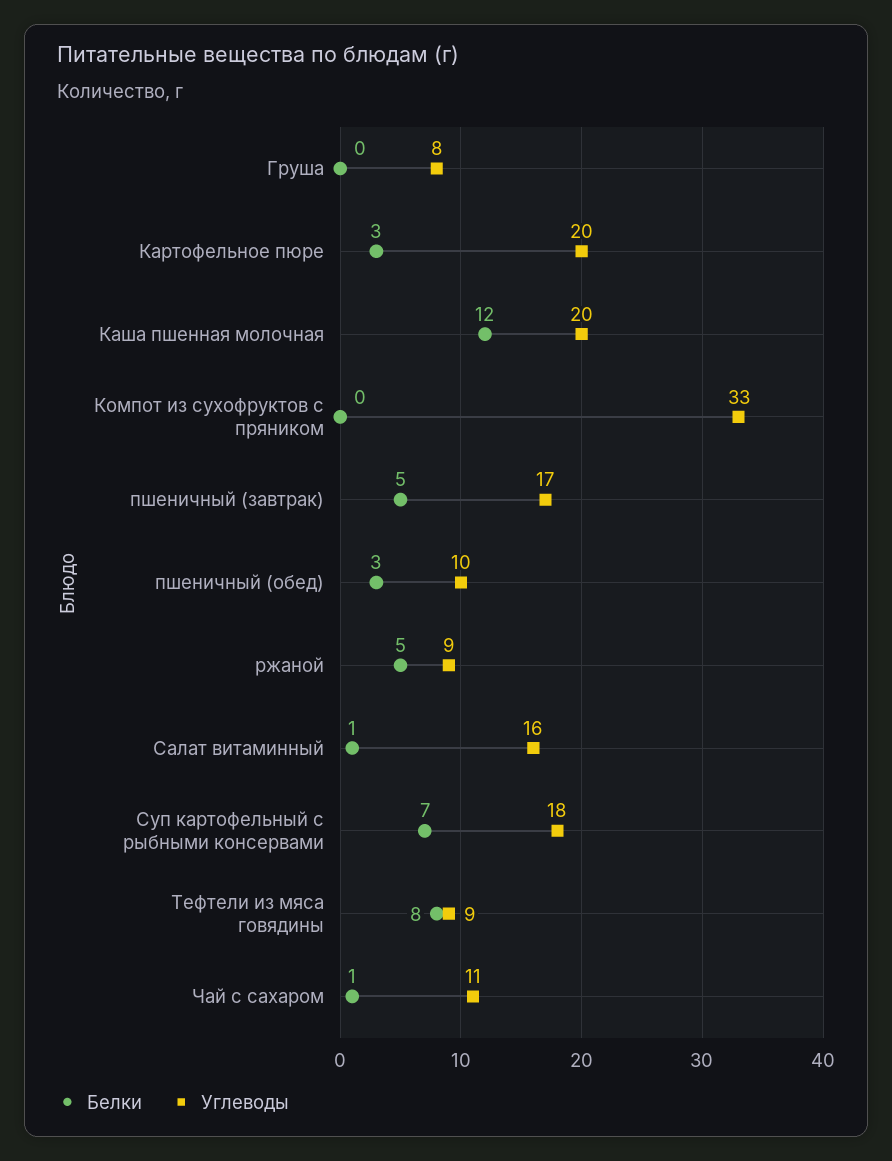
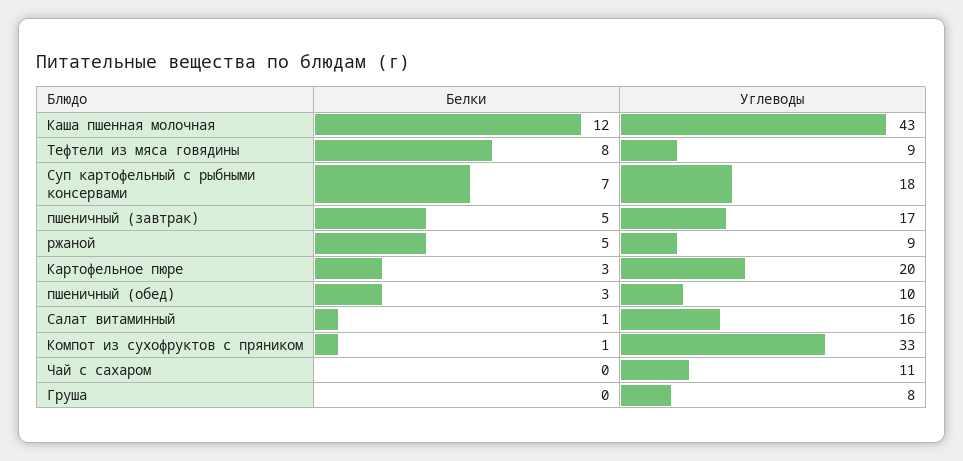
  {
    "Белки": {
      "Груша": 0,
      "Картофельное пюре": 3,
      "Каша пшенная молочная": 12,
-     "Компот из сухофруктов с пряником": 0,
+     "Компот из сухофруктов с пряником": 1,
      "пшеничный (завтрак)": 5,
      "пшеничный (обед)": 3,
      "ржаной": 5,
      "Салат витаминный": 1,
      "Суп картофельный с рыбными консервами": 7,
      "Тефтели из мяса говядины": 8,
-     "Чай с сахаром": 1
+     "Чай с сахаром": 0
    },
    "Углеводы": {
      "Груша": 8,
      "Картофельное пюре": 20,
-     "Каша пшенная молочная": 20,
+     "Каша пшенная молочная": 43,
      "Компот из сухофруктов с пряником": 33,
      "пшеничный (завтрак)": 17,
      "пшеничный (обед)": 10,
      "ржаной": 9,
      "Салат витаминный": 16,
      "Суп картофельный с рыбными консервами": 18,
      "Тефтели из мяса говядины": 9,
      "Чай с сахаром": 11
    }
  }

